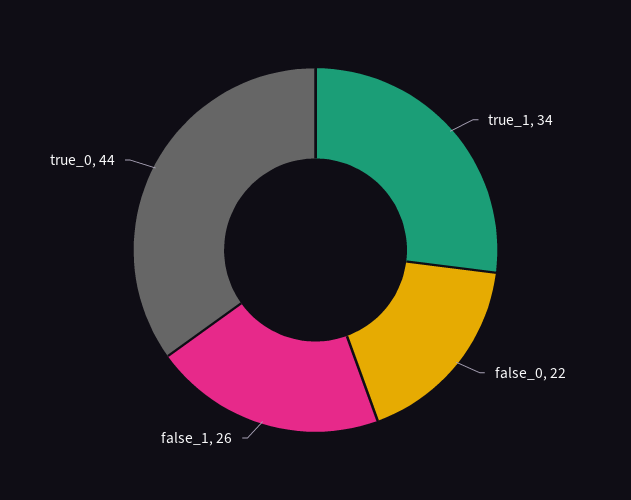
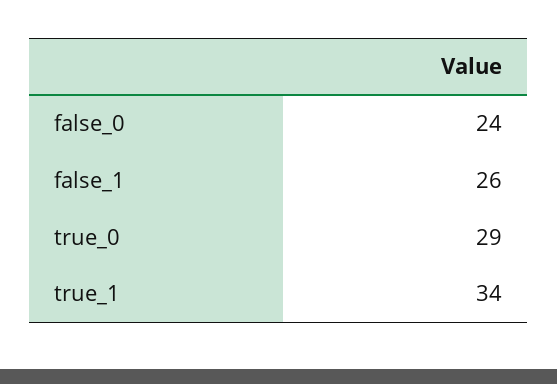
  {
    "true_1": 34,
-   "false_0": 22,
+   "false_0": 24,
    "false_1": 26,
-   "true_0": 44
+   "true_0": 29
  }

